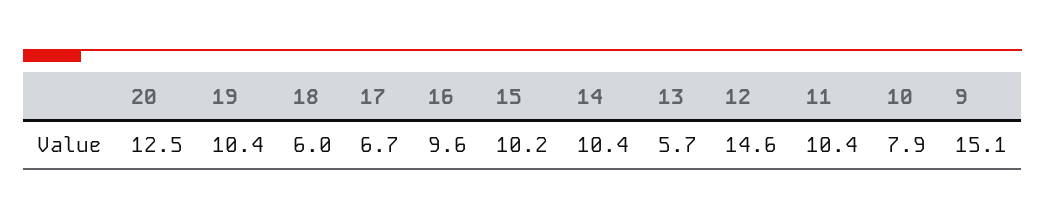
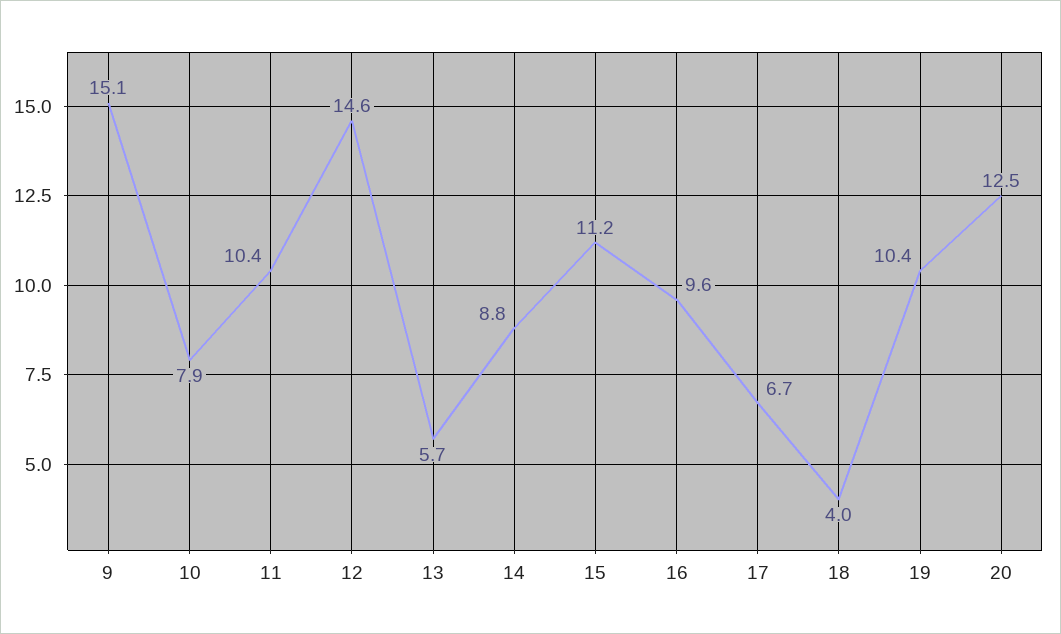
  {
    "20": 12.5,
    "19": 10.4,
-   "18": 6,
+   "18": 4,
    "17": 6.7,
    "16": 9.6,
-   "15": 10.2,
+   "15": 11.2,
-   "14": 10.4,
+   "14": 8.8,
    "13": 5.7,
    "12": 14.6,
    "11": 10.4,
    "10": 7.9,
    "9": 15.1
  }

